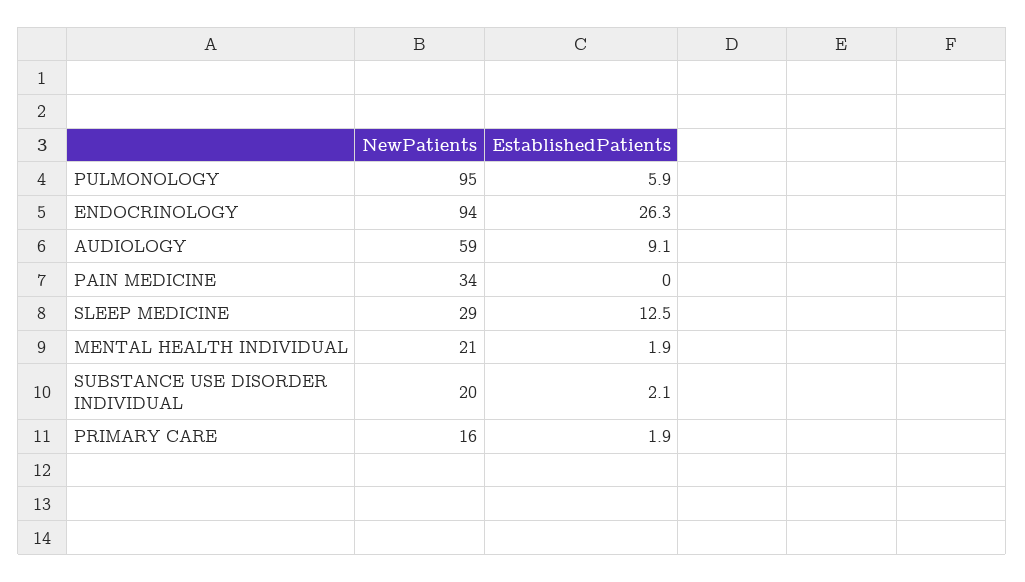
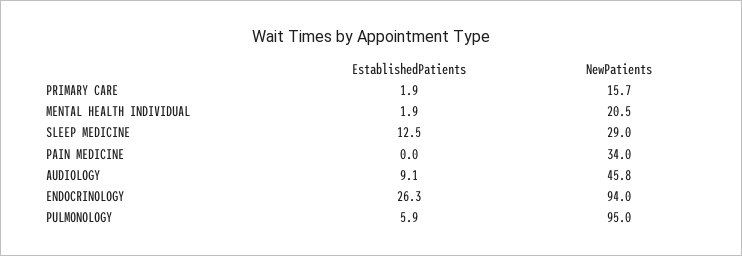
  {
    "NewPatients": {
      "PULMONOLOGY": 95,
      "ENDOCRINOLOGY": 94,
-     "AUDIOLOGY": 59,
+     "AUDIOLOGY": 45.8,
      "PAIN MEDICINE": 34,
      "SLEEP MEDICINE": 29,
      "MENTAL HEALTH INDIVIDUAL": 20.5,
-     "SUBSTANCE USE DISORDER INDIVIDUAL": 20,
      "PRIMARY CARE": 15.7
    },
    "EstablishedPatients": {
      "PULMONOLOGY": 5.9,
      "ENDOCRINOLOGY": 26.3,
      "AUDIOLOGY": 9.1,
      "PAIN MEDICINE": 0,
      "SLEEP MEDICINE": 12.5,
      "MENTAL HEALTH INDIVIDUAL": 1.9,
-     "SUBSTANCE USE DISORDER INDIVIDUAL": 2.1,
      "PRIMARY CARE": 1.9
    }
  }

